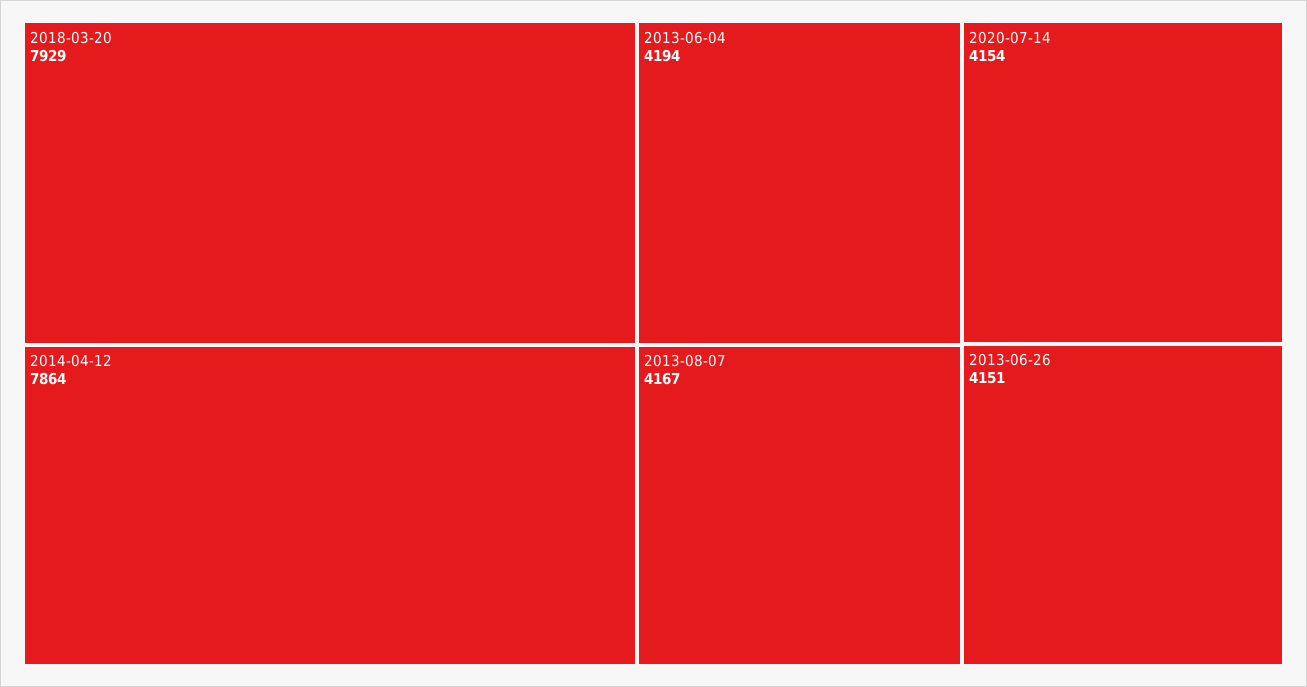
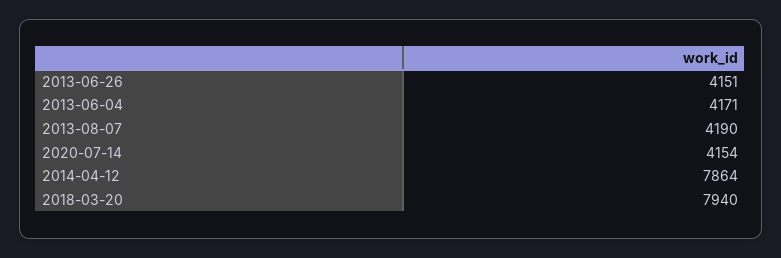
  {
-   "2018-03-20": 7929,
+   "2018-03-20": 7940,
    "2014-04-12": 7864,
-   "2013-06-04": 4194,
+   "2013-06-04": 4171,
-   "2013-08-07": 4167,
+   "2013-08-07": 4190,
    "2020-07-14": 4154,
    "2013-06-26": 4151
  }

